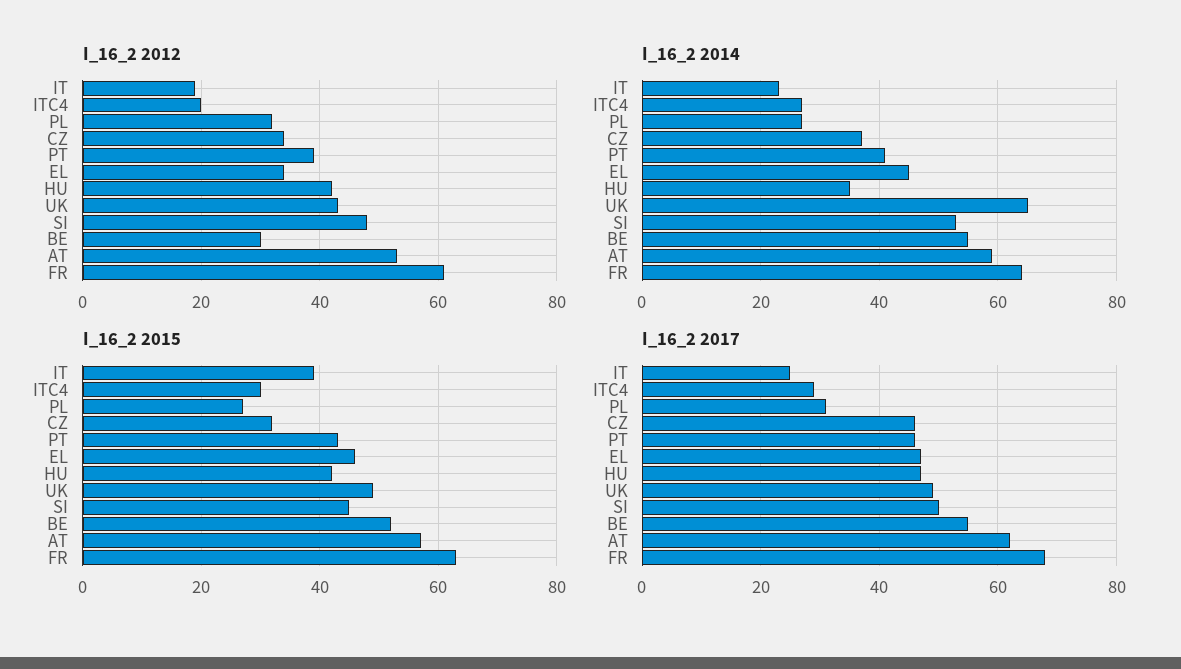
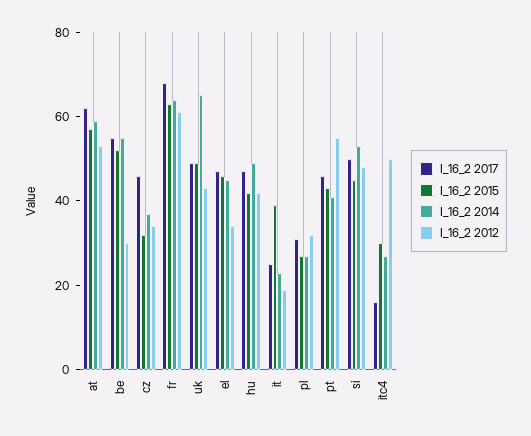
  {
    "I_16_2 2012": {
      "IT": 20,
-     "ITC4": 20,
+     "ITC4": 50,
      "PL": 30,
      "CZ": 35,
-     "PT": 40,
+     "PT": 55,
      "EL": 35,
      "HU": 40,
      "UK": 45,
      "SI": 50,
      "BE": 30,
      "AT": 55,
      "FR": 60
    },
    "I_16_2 2014": {
      "IT": 25,
      "ITC4": 25,
      "PL": 25,
      "CZ": 35,
      "PT": 40,
      "EL": 45,
-     "HU": 35,
+     "HU": 50,
      "UK": 65,
      "SI": 55,
      "BE": 55,
      "AT": 60,
      "FR": 65
    },
    "I_16_2 2015": {
      "IT": 40,
      "ITC4": 30,
      "PL": 25,
      "CZ": 30,
      "PT": 45,
      "EL": 45,
      "HU": 40,
      "UK": 50,
      "SI": 45,
      "BE": 50,
      "AT": 55,
      "FR": 65
    },
    "I_16_2 2017": {
      "IT": 25,
-     "ITC4": 30,
+     "ITC4": 15,
      "PL": 30,
      "CZ": 45,
      "PT": 45,
      "EL": 45,
      "HU": 45,
      "UK": 50,
      "SI": 50,
      "BE": 55,
      "AT": 60,
      "FR": 70
    }
  }

